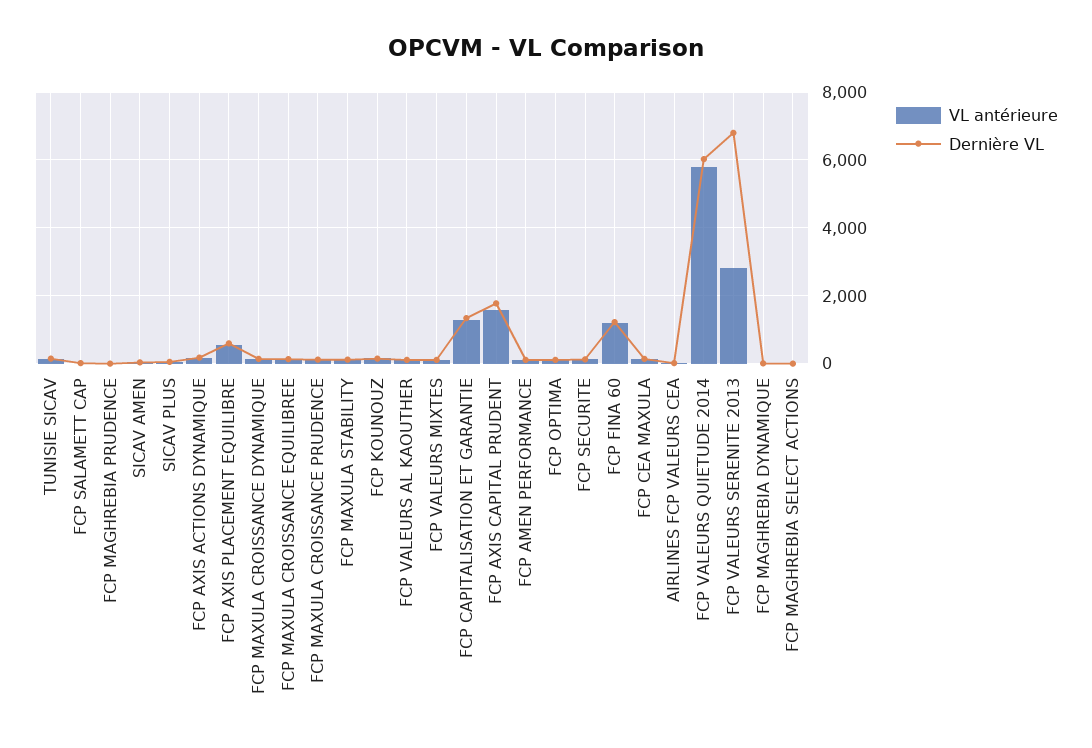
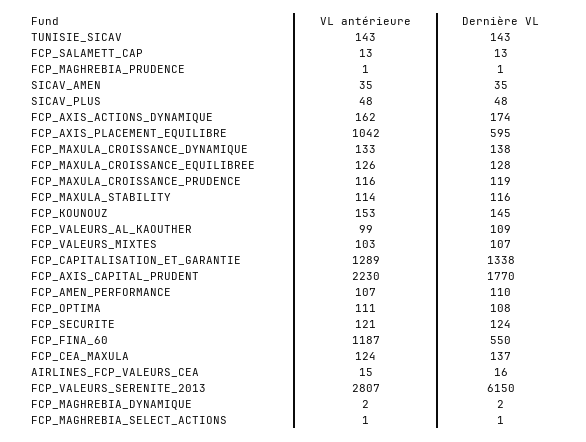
  {
    "VL antérieure": {
      "TUNISIE SICAV": 143,
      "FCP SALAMETT CAP": 13,
      "FCP MAGHREBIA PRUDENCE": 1,
      "SICAV AMEN": 35,
      "SICAV PLUS": 48,
      "FCP AXIS ACTIONS DYNAMIQUE": 162,
-     "FCP AXIS PLACEMENT EQUILIBRE": 600,
+     "FCP AXIS PLACEMENT EQUILIBRE": 1042,
      "FCP MAXULA CROISSANCE DYNAMIQUE": 133,
      "FCP MAXULA CROISSANCE EQUILIBREE": 126,
      "FCP MAXULA CROISSANCE PRUDENCE": 116,
      "FCP MAXULA STABILITY": 114,
      "FCP KOUNOUZ": 153,
      "FCP VALEURS AL KAOUTHER": 99,
      "FCP VALEURS MIXTES": 103,
      "FCP CAPITALISATION ET GARANTIE": 1289,
-     "FCP AXIS CAPITAL PRUDENT": 1600,
+     "FCP AXIS CAPITAL PRUDENT": 2230,
      "FCP AMEN PERFORMANCE": 107,
      "FCP OPTIMA": 111,
      "FCP SECURITE": 121,
      "FCP FINA 60": 1187,
      "FCP CEA MAXULA": 124,
      "AIRLINES FCP VALEURS CEA": 15,
-     "FCP VALEURS QUIETUDE 2014": 5800,
      "FCP VALEURS SERENITE 2013": 2807,
      "FCP MAGHREBIA DYNAMIQUE": 2,
      "FCP MAGHREBIA SELECT ACTIONS": 1
    },
    "Dernière VL": {
      "TUNISIE SICAV": 143,
      "FCP SALAMETT CAP": 13,
      "FCP MAGHREBIA PRUDENCE": 1,
      "SICAV AMEN": 35,
      "SICAV PLUS": 48,
      "FCP AXIS ACTIONS DYNAMIQUE": 174,
      "FCP AXIS PLACEMENT EQUILIBRE": 595,
      "FCP MAXULA CROISSANCE DYNAMIQUE": 138,
      "FCP MAXULA CROISSANCE EQUILIBREE": 128,
      "FCP MAXULA CROISSANCE PRUDENCE": 119,
      "FCP MAXULA STABILITY": 116,
      "FCP KOUNOUZ": 145,
      "FCP VALEURS AL KAOUTHER": 109,
      "FCP VALEURS MIXTES": 107,
      "FCP CAPITALISATION ET GARANTIE": 1338,
      "FCP AXIS CAPITAL PRUDENT": 1770,
      "FCP AMEN PERFORMANCE": 110,
      "FCP OPTIMA": 108,
      "FCP SECURITE": 124,
-     "FCP FINA 60": 1200,
+     "FCP FINA 60": 550,
      "FCP CEA MAXULA": 137,
      "AIRLINES FCP VALEURS CEA": 16,
-     "FCP VALEURS QUIETUDE 2014": 6000,
-     "FCP VALEURS SERENITE 2013": 6800,
+     "FCP VALEURS SERENITE 2013": 6150,
      "FCP MAGHREBIA DYNAMIQUE": 2,
      "FCP MAGHREBIA SELECT ACTIONS": 1
    }
  }

